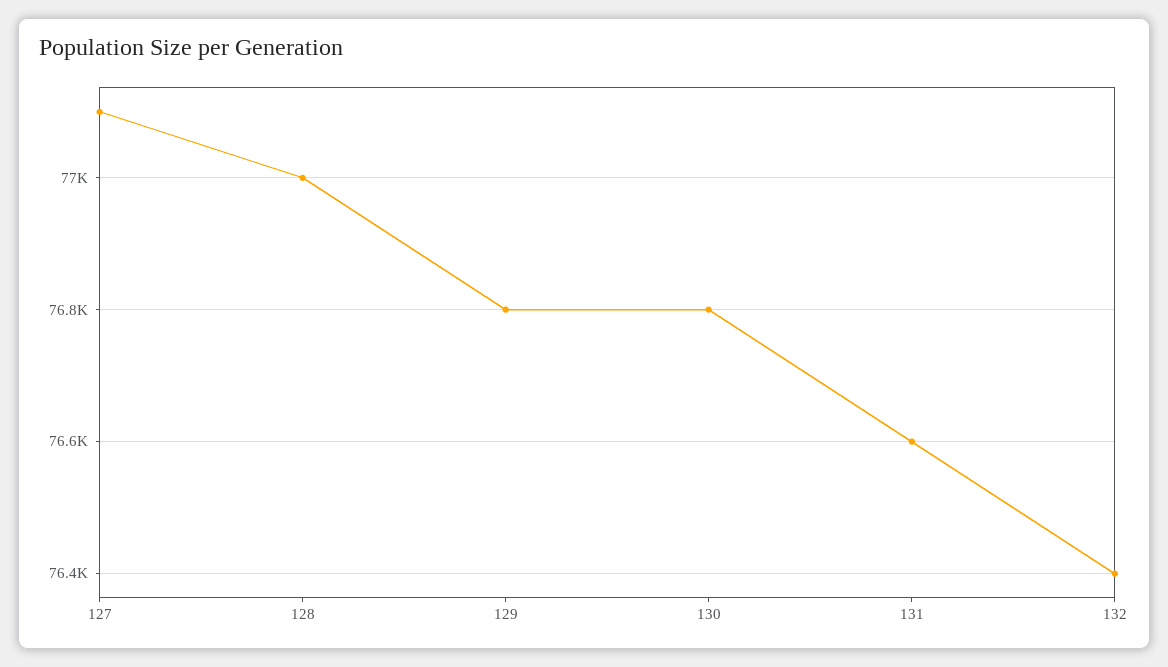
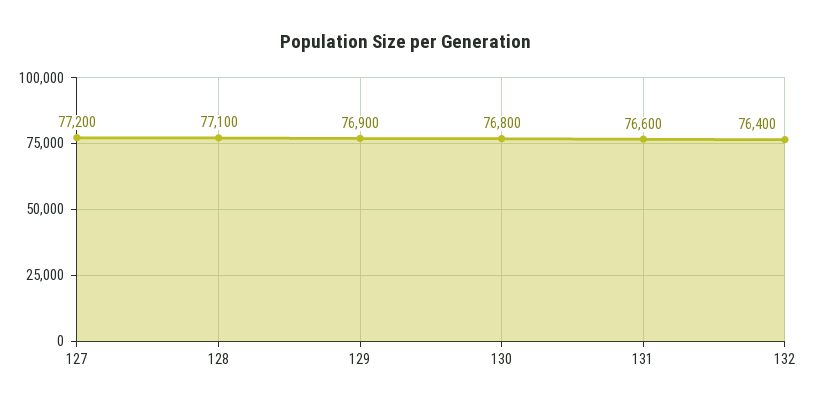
  {
-   "127": 77100,
+   "127": 77200,
-   "128": 77000,
+   "128": 77100,
-   "129": 76800,
+   "129": 76900,
    "130": 76800,
    "131": 76600,
    "132": 76400
  }

